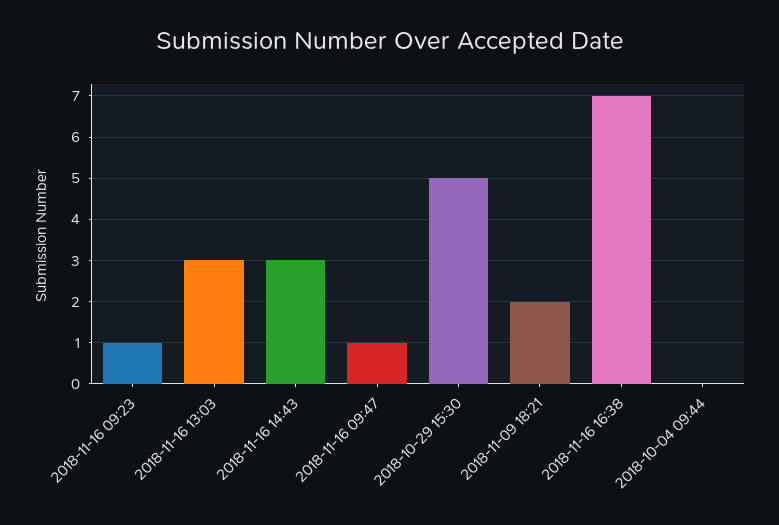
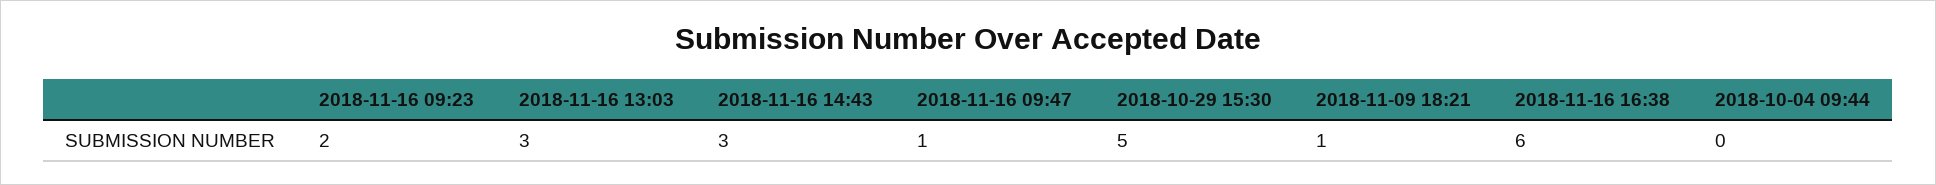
  {
-   "2018-11-16 09:23": 1,
+   "2018-11-16 09:23": 2,
    "2018-11-16 13:03": 3,
    "2018-11-16 14:43": 3,
    "2018-11-16 09:47": 1,
    "2018-10-29 15:30": 5,
-   "2018-11-09 18:21": 2,
+   "2018-11-09 18:21": 1,
-   "2018-11-16 16:38": 7,
+   "2018-11-16 16:38": 6,
    "2018-10-04 09:44": 0
  }

